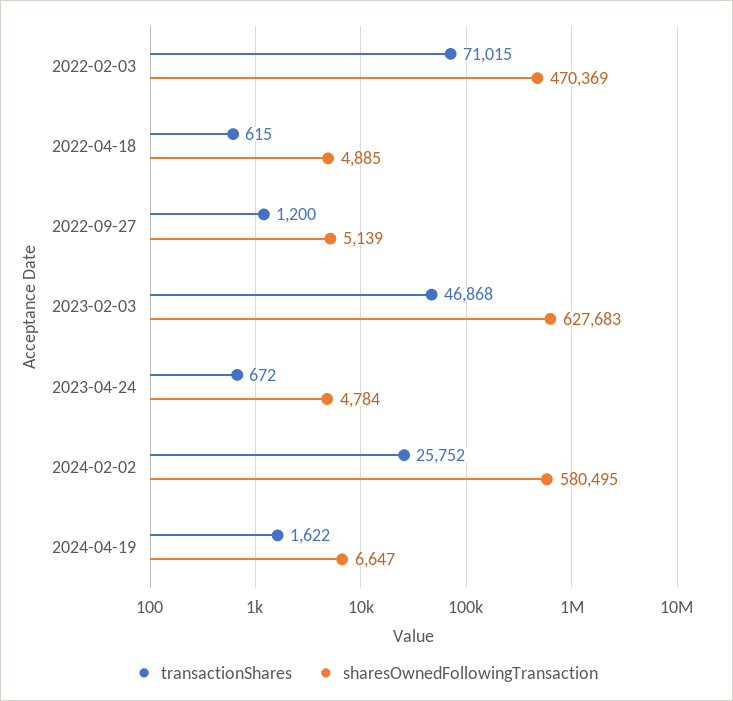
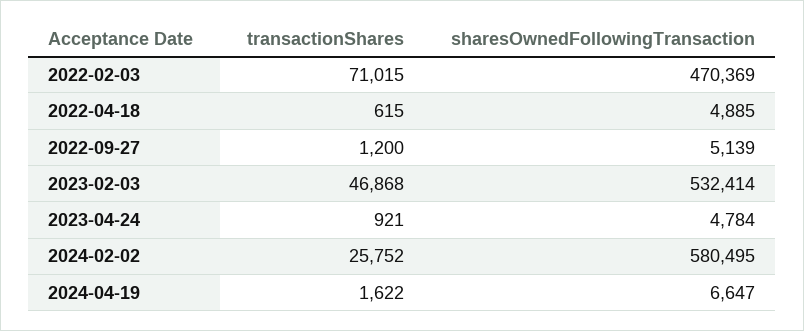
  {
    "transactionShares": {
      "2022-02-03": 71015,
      "2022-04-18": 615,
      "2022-09-27": 1200,
      "2023-02-03": 46868,
-     "2023-04-24": 672,
+     "2023-04-24": 921,
      "2024-02-02": 25752,
      "2024-04-19": 1622
    },
    "sharesOwnedFollowingTransaction": {
      "2022-02-03": 470369,
      "2022-04-18": 4885,
      "2022-09-27": 5139,
-     "2023-02-03": 627683,
+     "2023-02-03": 532414,
      "2023-04-24": 4784,
      "2024-02-02": 580495,
      "2024-04-19": 6647
    }
  }

